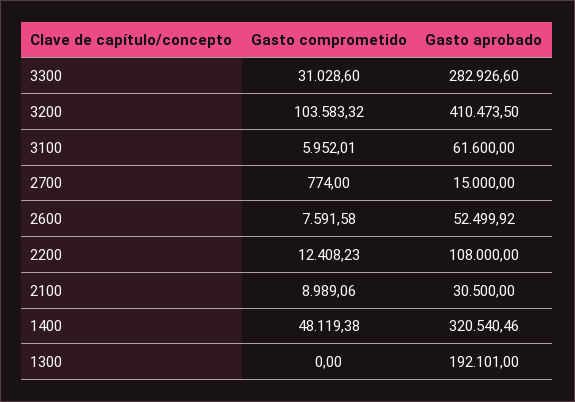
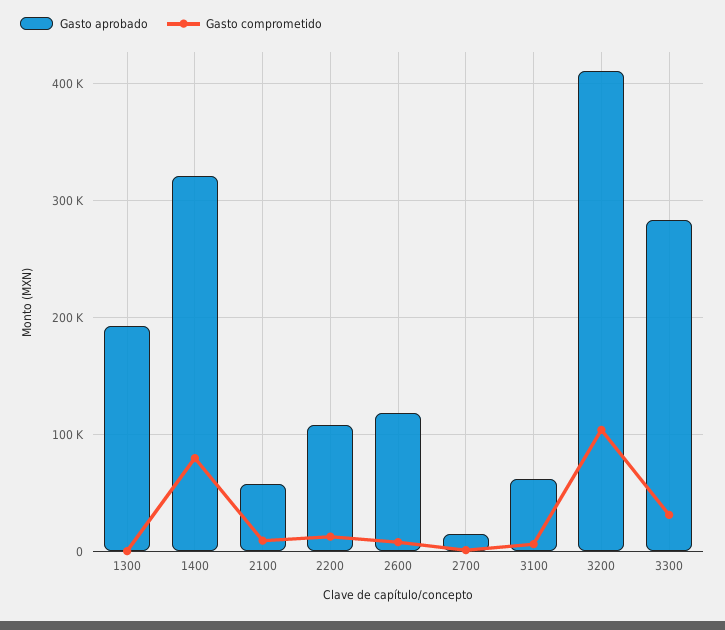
  {
    "Gasto comprometido": {
      "3300": 31028.6,
      "3200": 103583.32,
      "3100": 5952.01,
      "2700": 774,
      "2600": 7591.58,
      "2200": 12408.23,
      "2100": 8989.06,
-     "1400": 48119.38,
+     "1400": 80000,
      "1300": 0
    },
    "Gasto aprobado": {
      "3300": 282926.6,
      "3200": 410473.5,
      "3100": 61600,
      "2700": 15000,
-     "2600": 52499.92,
+     "2600": 120000,
      "2200": 108000,
-     "2100": 30500,
+     "2100": 60000,
      "1400": 320540.46,
      "1300": 192101
    }
  }

